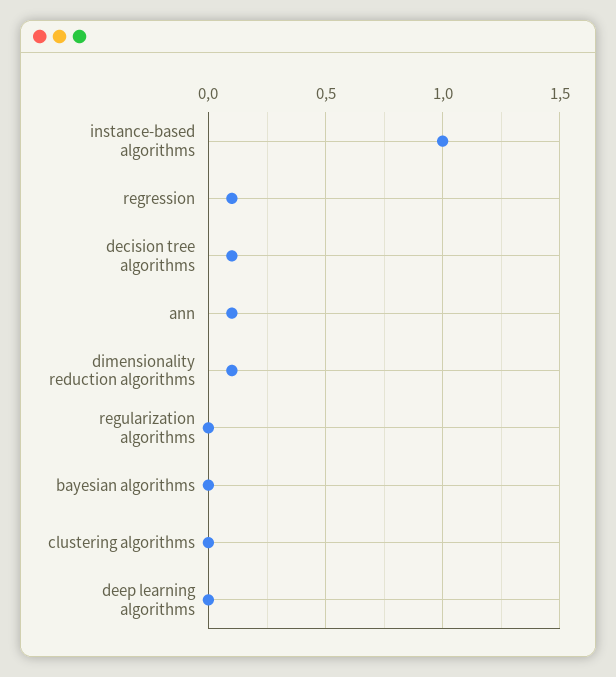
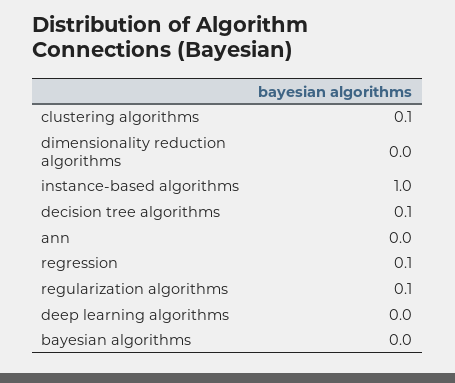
  {
    "instance-based algorithms": 1,
    "regression": 0.1,
    "decision tree algorithms": 0.1,
-   "ann": 0.1,
+   "ann": 0,
-   "dimensionality reduction algorithms": 0.1,
+   "dimensionality reduction algorithms": 0,
-   "regularization algorithms": 0,
+   "regularization algorithms": 0.1,
    "bayesian algorithms": 0,
-   "clustering algorithms": 0,
+   "clustering algorithms": 0.1,
    "deep learning algorithms": 0
  }

